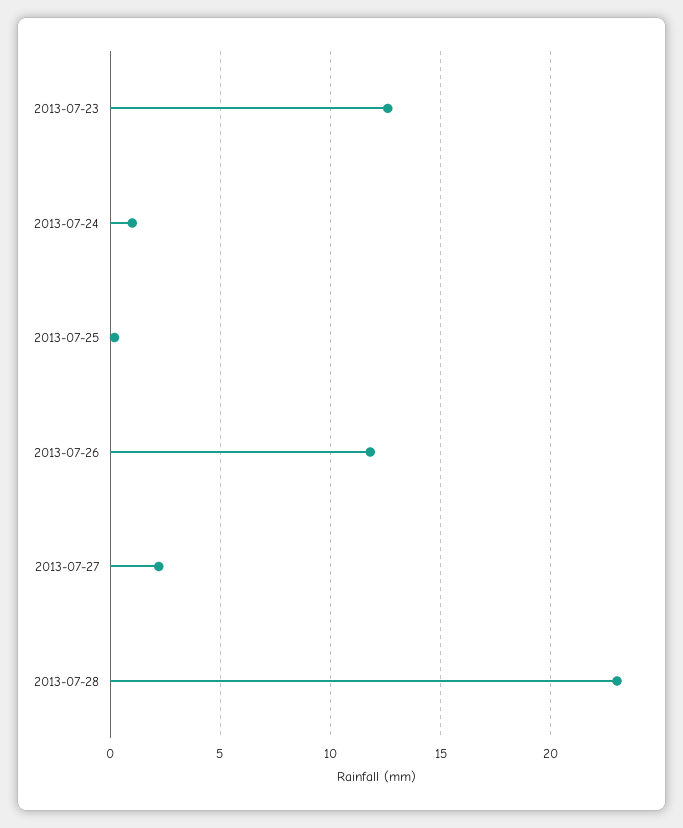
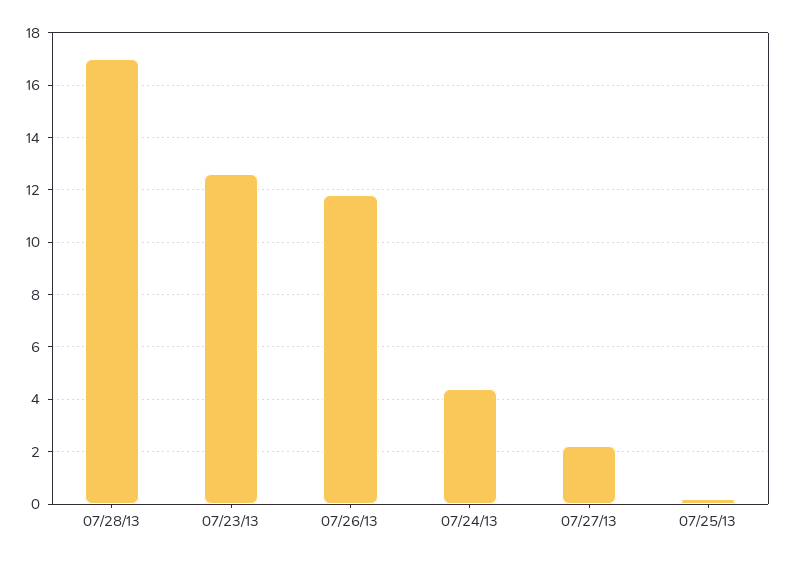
  {
    "2013-07-23": 12.5,
-   "2013-07-24": 1,
+   "2013-07-24": 4.5,
    "2013-07-25": 0,
    "2013-07-26": 12,
    "2013-07-27": 2,
-   "2013-07-28": 23
+   "2013-07-28": 17
  }

